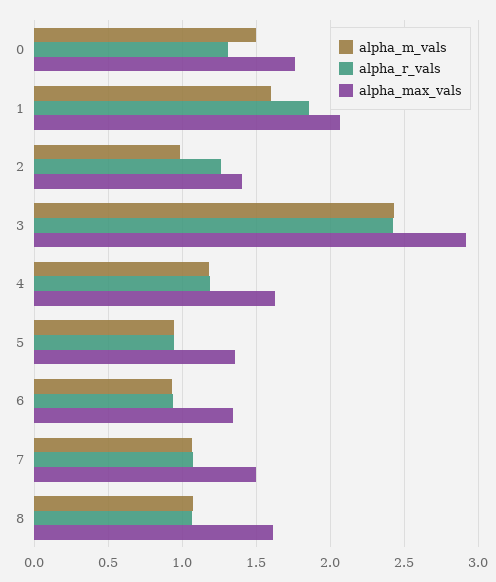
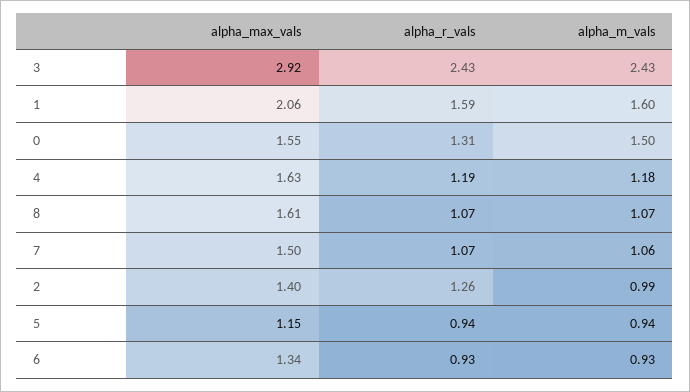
  {
    "alpha_m_vals": {
      "0": 1.5,
      "1": 1.6,
      "2": 0.99,
      "3": 2.43,
      "4": 1.18,
      "5": 0.94,
      "6": 0.93,
      "7": 1.06,
      "8": 1.07
    },
    "alpha_r_vals": {
      "0": 1.31,
-     "1": 1.85,
+     "1": 1.59,
      "2": 1.26,
      "3": 2.43,
      "4": 1.19,
      "5": 0.94,
      "6": 0.93,
      "7": 1.07,
      "8": 1.07
    },
    "alpha_max_vals": {
-     "0": 1.75,
+     "0": 1.55,
      "1": 2.06,
      "2": 1.4,
      "3": 2.92,
      "4": 1.63,
-     "5": 1.35,
+     "5": 1.15,
      "6": 1.34,
      "7": 1.5,
      "8": 1.61
    }
  }

